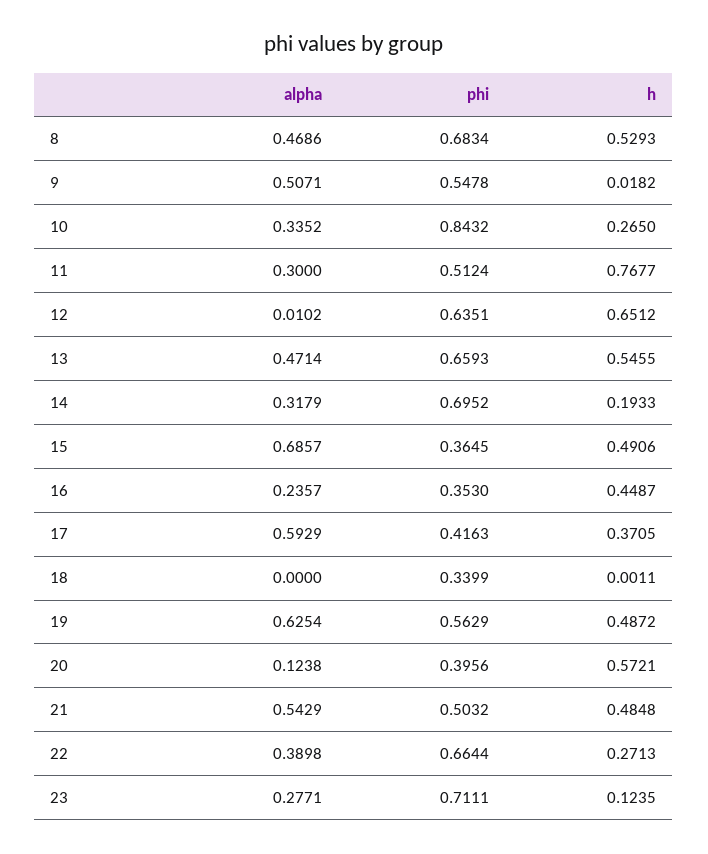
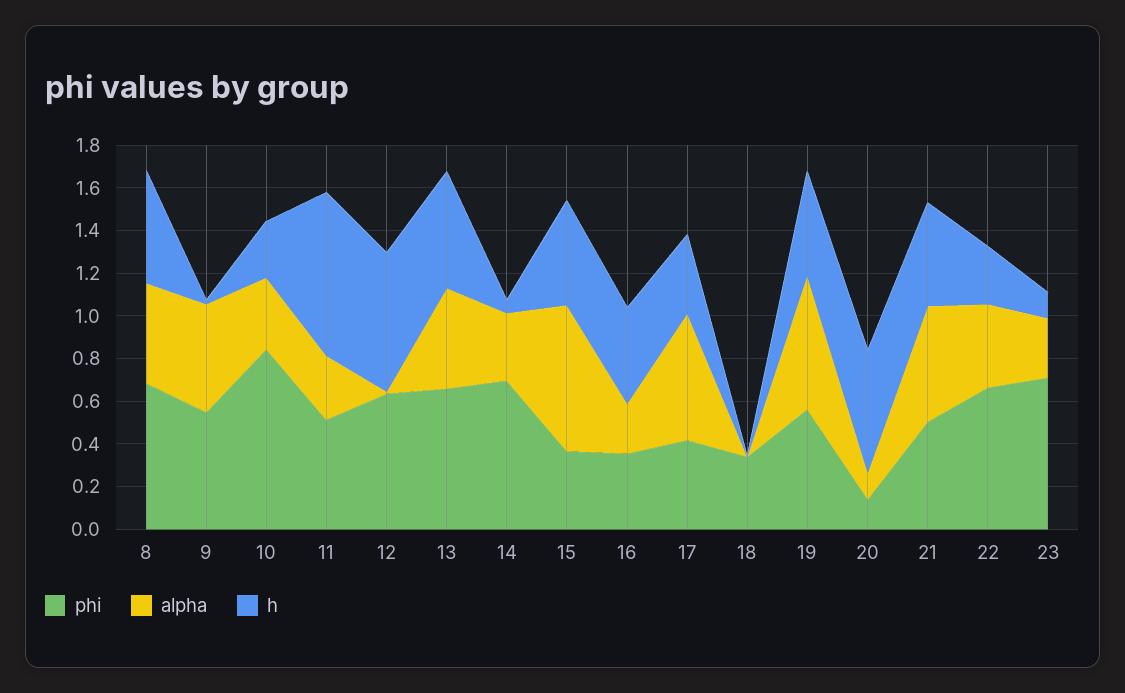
  {
    "alpha": {
      "8": 0.4686,
      "9": 0.5071,
      "10": 0.3352,
      "11": 0.3,
      "12": 0.0102,
      "13": 0.4714,
      "14": 0.3179,
      "15": 0.6857,
      "16": 0.2357,
      "17": 0.5929,
      "18": 0,
      "19": 0.6254,
      "20": 0.1238,
      "21": 0.5429,
      "22": 0.3898,
      "23": 0.2771
    },
    "phi": {
      "8": 0.6834,
      "9": 0.5478,
      "10": 0.8432,
      "11": 0.5124,
      "12": 0.6351,
      "13": 0.6593,
      "14": 0.6952,
      "15": 0.3645,
      "16": 0.353,
      "17": 0.4163,
      "18": 0.3399,
      "19": 0.5629,
-     "20": 0.3956,
+     "20": 0.15,
      "21": 0.5032,
      "22": 0.6644,
      "23": 0.7111
    },
    "h": {
      "8": 0.5293,
      "9": 0.0182,
      "10": 0.265,
      "11": 0.7677,
      "12": 0.6512,
      "13": 0.5455,
-     "14": 0.1933,
+     "14": 0.05,
      "15": 0.4906,
      "16": 0.4487,
      "17": 0.3705,
      "18": 0.0011,
      "19": 0.4872,
      "20": 0.5721,
      "21": 0.4848,
      "22": 0.2713,
      "23": 0.1235
    }
  }

